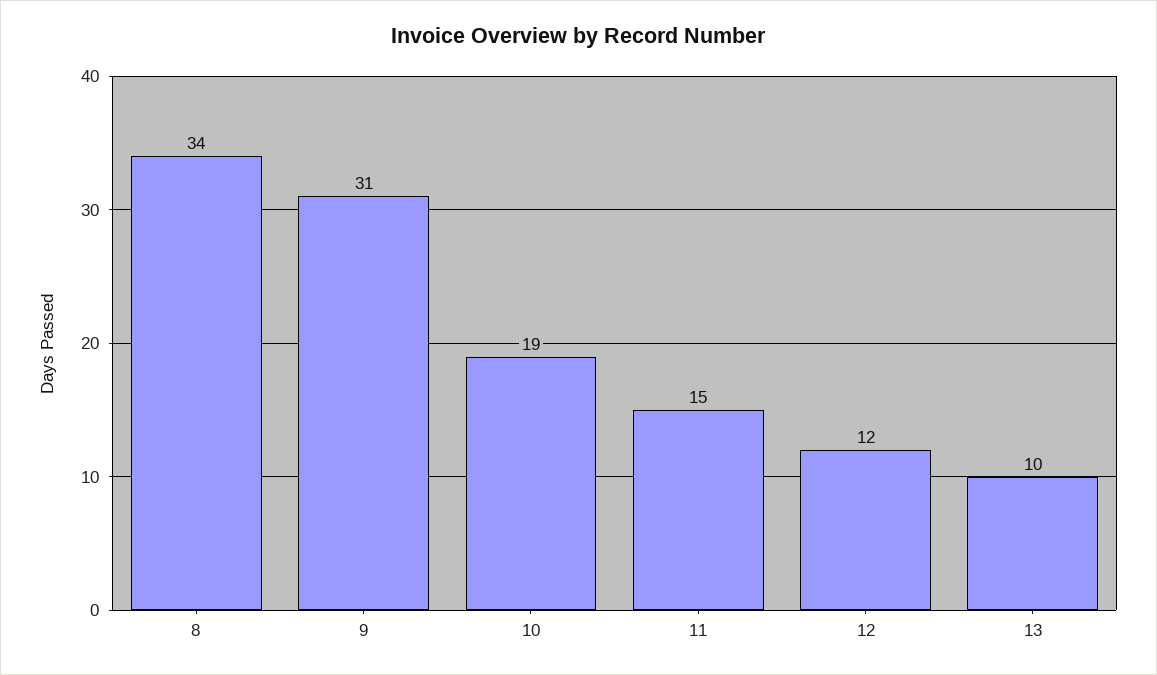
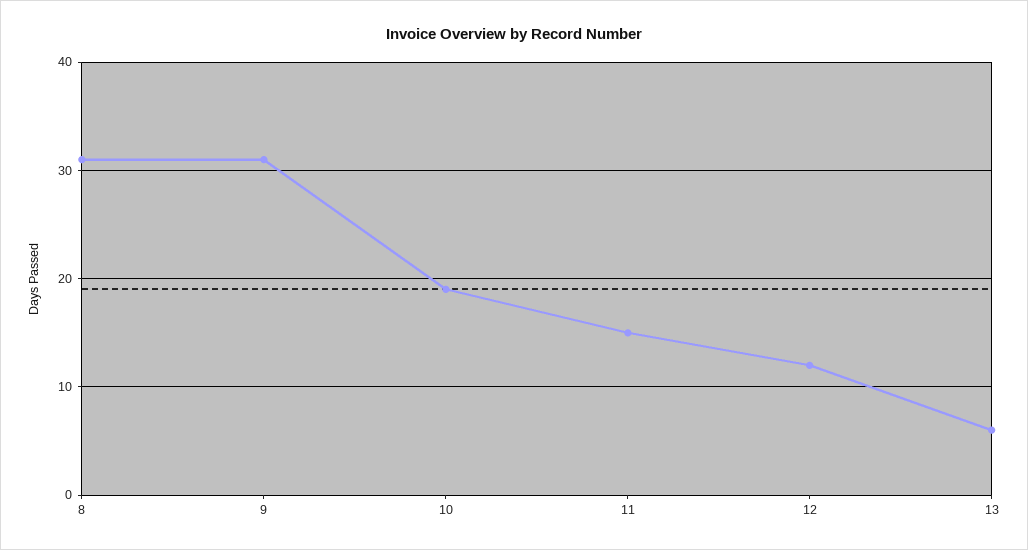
  {
-   "8": 34,
+   "8": 31,
    "9": 31,
    "10": 19,
    "11": 15,
    "12": 12,
-   "13": 10
+   "13": 6
  }

